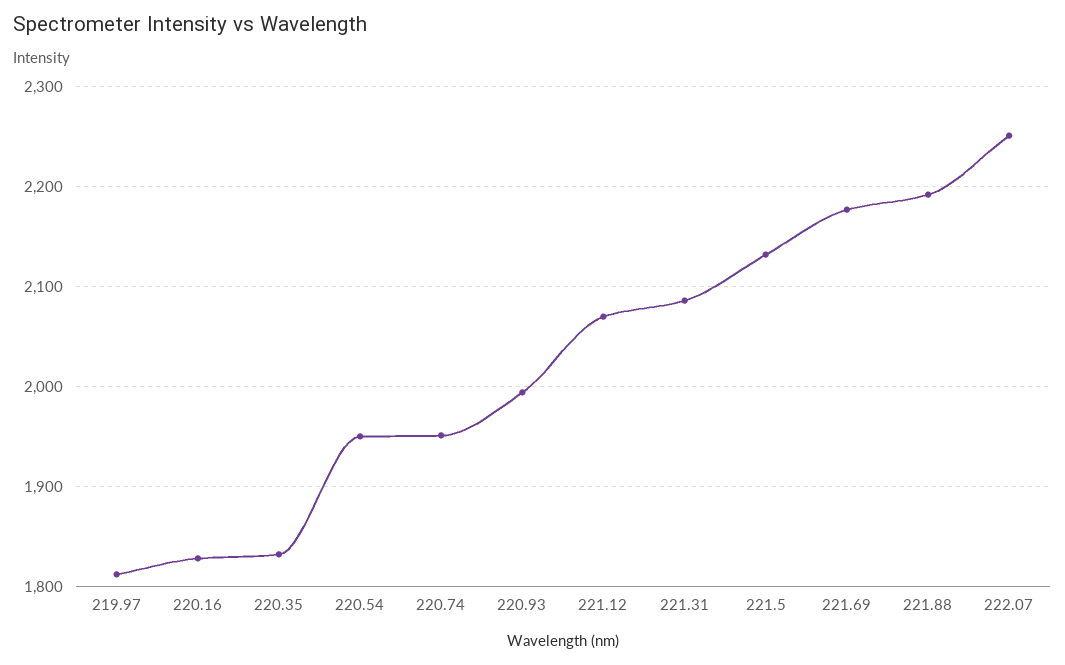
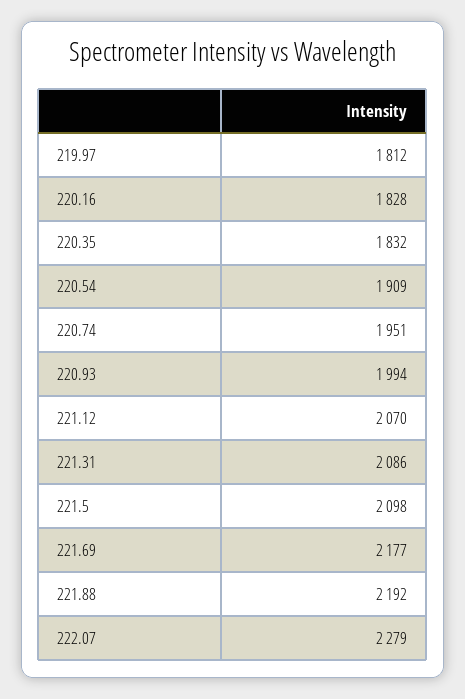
  {
    "219.97": 1812,
    "220.16": 1828,
    "220.35": 1832,
-   "220.54": 1950,
+   "220.54": 1909,
    "220.74": 1951,
    "220.93": 1994,
    "221.12": 2070,
    "221.31": 2086,
-   "221.5": 2130,
+   "221.5": 2098,
    "221.69": 2177,
    "221.88": 2192,
-   "222.07": 2250
+   "222.07": 2279
  }

